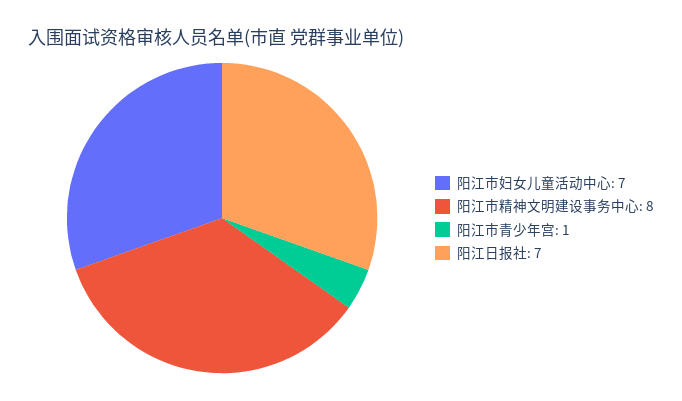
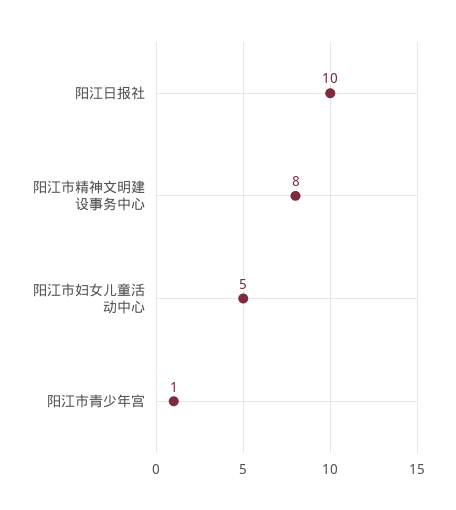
  {
-   "阳江市妇女儿童活动中心": 7,
+   "阳江市妇女儿童活动中心": 5,
    "阳江市精神文明建设事务中心": 8,
    "阳江市青少年宫": 1,
-   "阳江日报社": 7
+   "阳江日报社": 10
  }

